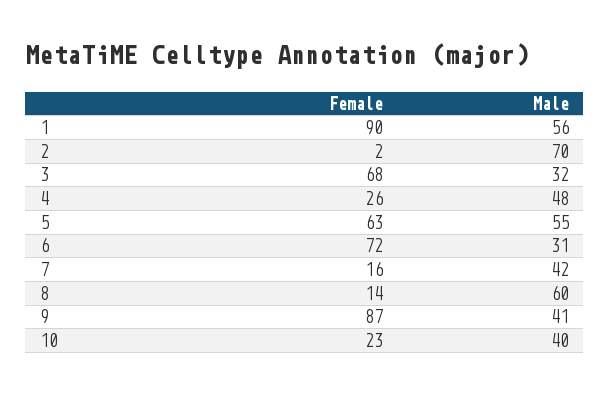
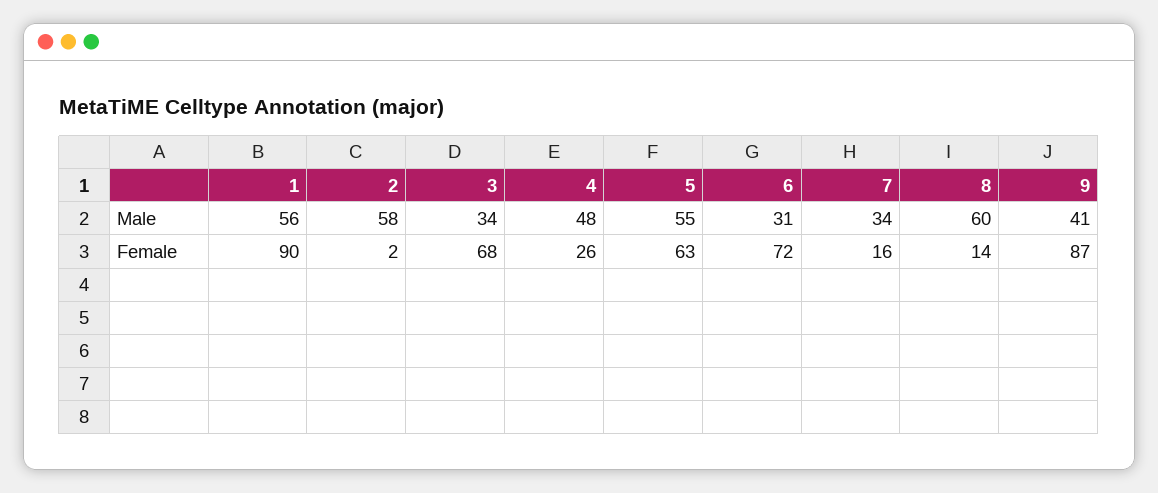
  {
    "Female": {
      "1": 90,
      "2": 2,
      "3": 68,
      "4": 26,
      "5": 63,
      "6": 72,
      "7": 16,
      "8": 14,
-     "9": 87,
+     "9": 87
-     "10": 23
    },
    "Male": {
      "1": 56,
-     "2": 70,
+     "2": 58,
-     "3": 32,
+     "3": 34,
      "4": 48,
      "5": 55,
      "6": 31,
-     "7": 42,
+     "7": 34,
      "8": 60,
-     "9": 41,
+     "9": 41
-     "10": 40
    }
  }

